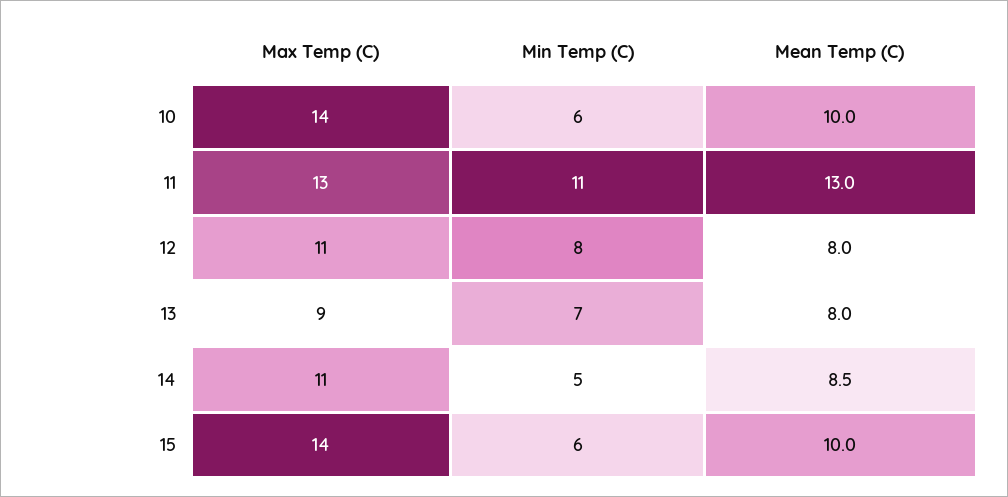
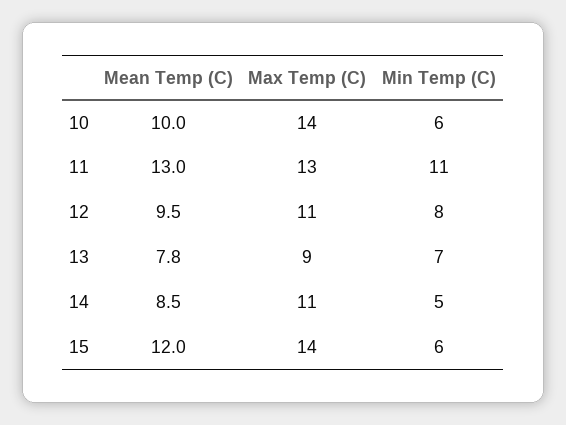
  {
    "Max Temp (C)": {
      "10": 14,
      "11": 13,
      "12": 11,
      "13": 9,
      "14": 11,
      "15": 14
    },
    "Min Temp (C)": {
      "10": 6,
      "11": 11,
      "12": 8,
      "13": 7,
      "14": 5,
      "15": 6
    },
    "Mean Temp (C)": {
      "10": 10,
      "11": 13,
-     "12": 8,
+     "12": 9.5,
-     "13": 8,
+     "13": 7.8,
      "14": 8.5,
-     "15": 10
+     "15": 12
    }
  }

